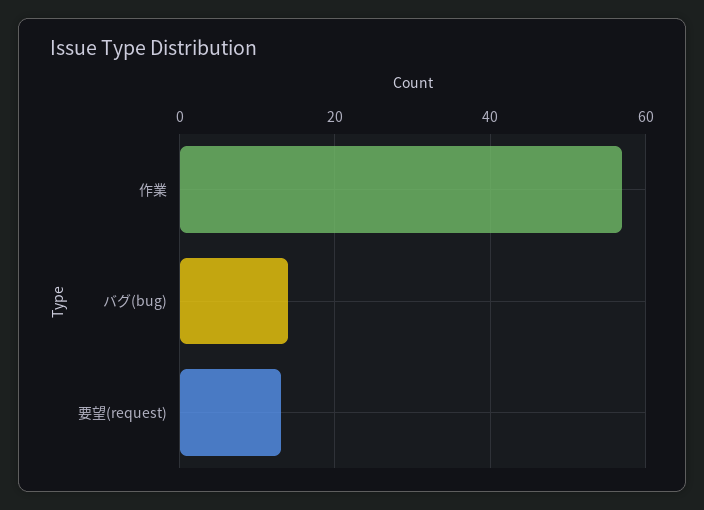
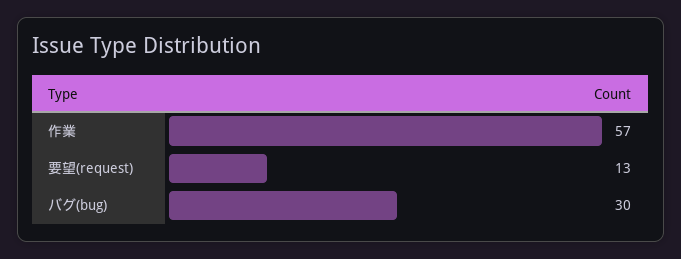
  {
    "作業": 57,
-   "バグ(bug)": 15,
+   "バグ(bug)": 30,
    "要望(request)": 13
  }

